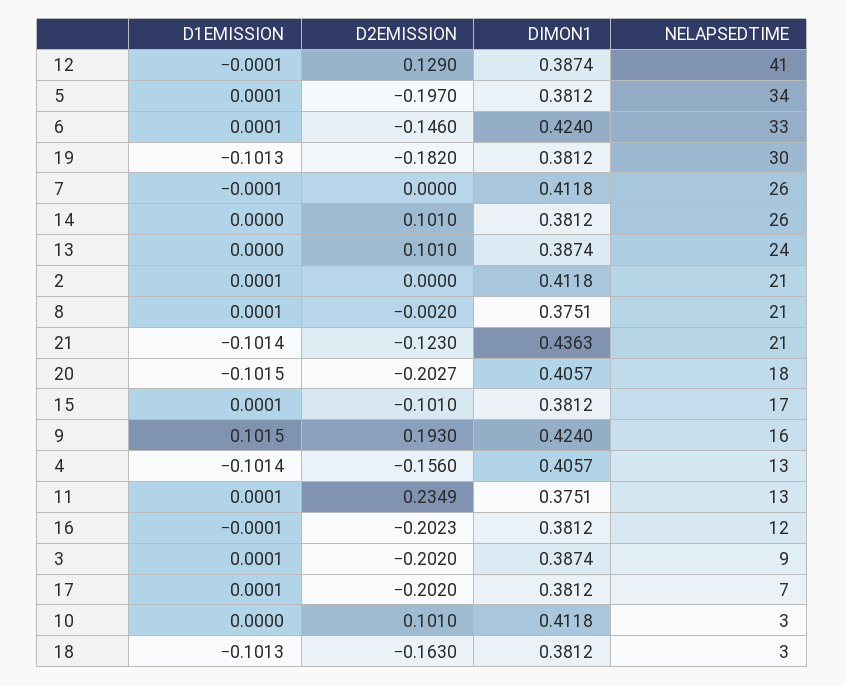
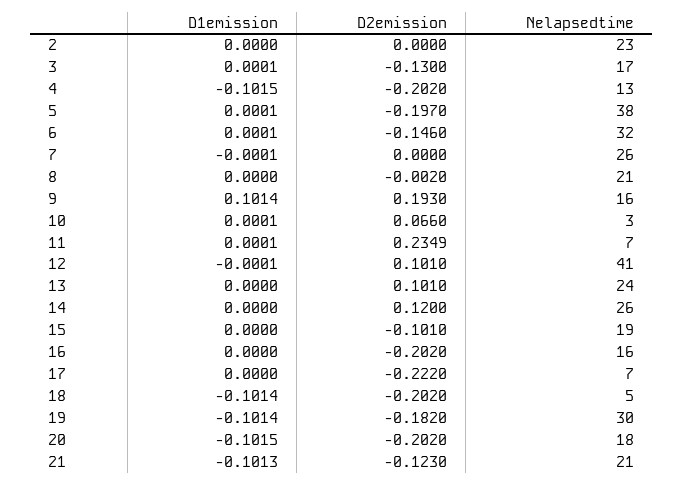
  {
    "D1EMISSION": {
      "12": -0.0001,
      "5": 0.0001,
      "6": 0.0001,
-     "19": -0.1013,
+     "19": -0.1014,
      "7": -0.0001,
      "14": 0,
      "13": 0,
-     "2": 0.0001,
+     "2": 0,
-     "8": 0.0001,
+     "8": 0,
-     "21": -0.1014,
+     "21": -0.1013,
      "20": -0.1015,
-     "15": 0.0001,
+     "15": 0,
-     "9": 0.1015,
+     "9": 0.1014,
-     "4": -0.1014,
+     "4": -0.1015,
      "11": 0.0001,
-     "16": -0.0001,
+     "16": 0,
      "3": 0.0001,
-     "17": 0.0001,
+     "17": 0,
-     "10": 0,
+     "10": 0.0001,
-     "18": -0.1013
+     "18": -0.1014
    },
    "D2EMISSION": {
-     "12": 0.129,
+     "12": 0.101,
      "5": -0.197,
      "6": -0.146,
      "19": -0.182,
      "7": 0,
-     "14": 0.101,
+     "14": 0.12,
      "13": 0.101,
      "2": 0,
      "8": -0.002,
      "21": -0.123,
-     "20": -0.2027,
+     "20": -0.202,
      "15": -0.101,
      "9": 0.193,
-     "4": -0.156,
+     "4": -0.202,
      "11": 0.2349,
-     "16": -0.2023,
+     "16": -0.202,
-     "3": -0.202,
+     "3": -0.13,
-     "17": -0.202,
+     "17": -0.222,
-     "10": 0.101,
+     "10": 0.066,
-     "18": -0.163
+     "18": -0.202
    },
-   "DIMON1": {
-     "12": 0.3874,
-     "5": 0.3812,
-     "6": 0.424,
-     "19": 0.3812,
-     "7": 0.4118,
-     "14": 0.3812,
-     "13": 0.3874,
-     "2": 0.4118,
-     "8": 0.3751,
-     "21": 0.4363,
-     "20": 0.4057,
-     "15": 0.3812,
-     "9": 0.424,
-     "4": 0.4057,
-     "11": 0.3751,
-     "16": 0.3812,
-     "3": 0.3874,
-     "17": 0.3812,
-     "10": 0.4118,
-     "18": 0.3812
-   },
    "NELAPSEDTIME": {
      "12": 41,
-     "5": 34,
+     "5": 38,
-     "6": 33,
+     "6": 32,
      "19": 30,
      "7": 26,
      "14": 26,
      "13": 24,
-     "2": 21,
+     "2": 23,
      "8": 21,
      "21": 21,
      "20": 18,
-     "15": 17,
+     "15": 19,
      "9": 16,
      "4": 13,
-     "11": 13,
+     "11": 7,
-     "16": 12,
+     "16": 16,
-     "3": 9,
+     "3": 17,
      "17": 7,
      "10": 3,
-     "18": 3
+     "18": 5
    }
  }

